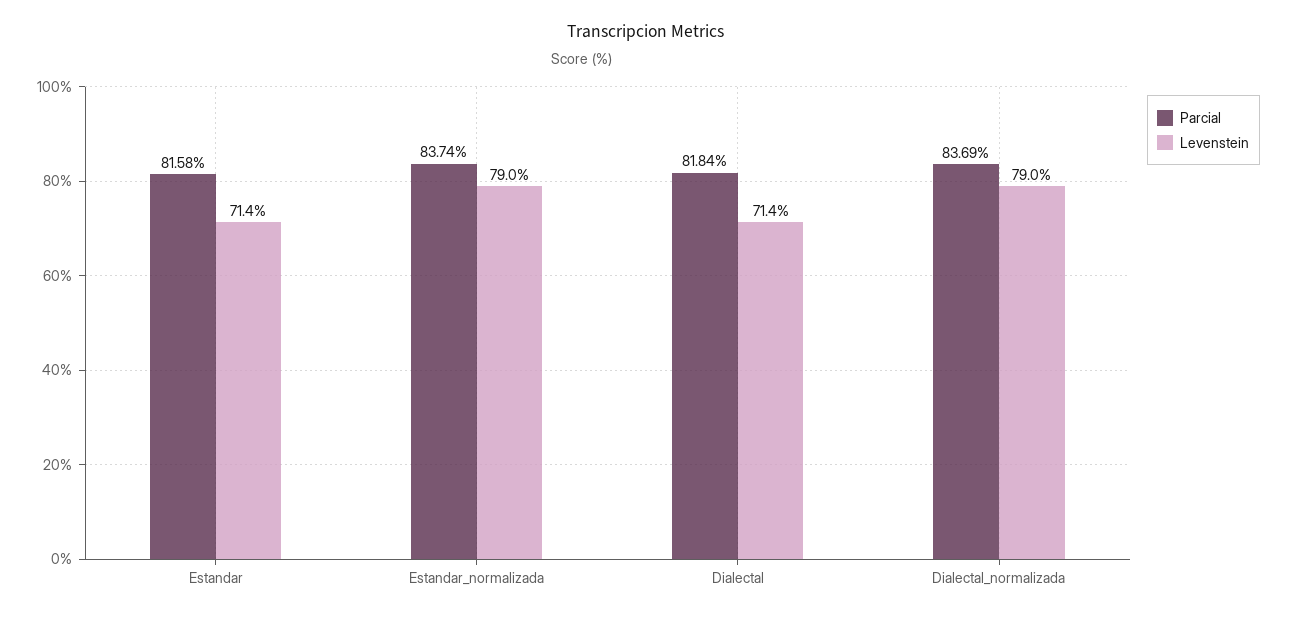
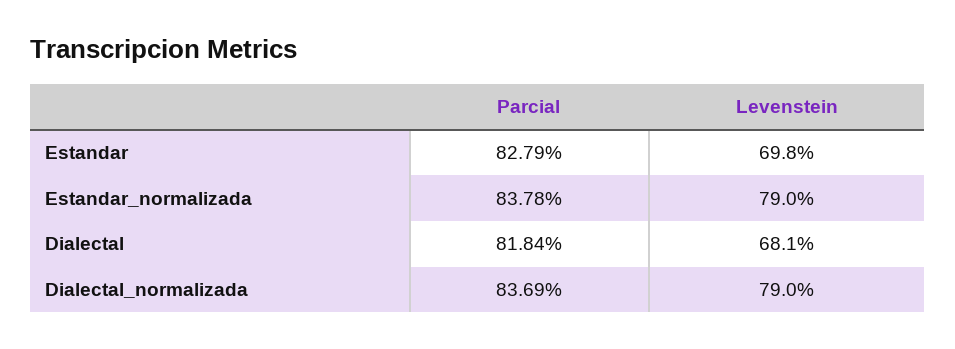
  {
    "Parcial": {
-     "Estandar": 81.58,
+     "Estandar": 82.79,
-     "Estandar_normalizada": 83.74,
+     "Estandar_normalizada": 83.78,
      "Dialectal": 81.84,
      "Dialectal_normalizada": 83.69
    },
    "Levenstein": {
-     "Estandar": 71.4,
+     "Estandar": 69.8,
      "Estandar_normalizada": 79,
-     "Dialectal": 71.4,
+     "Dialectal": 68.1,
      "Dialectal_normalizada": 79
    }
  }

